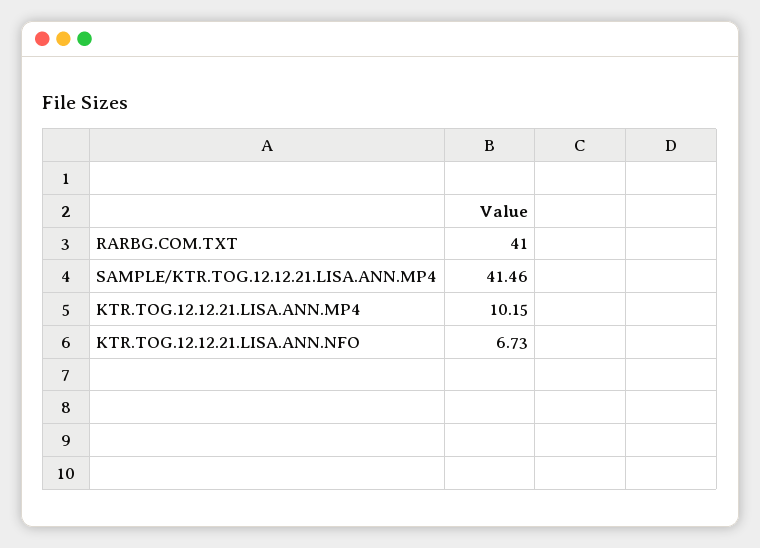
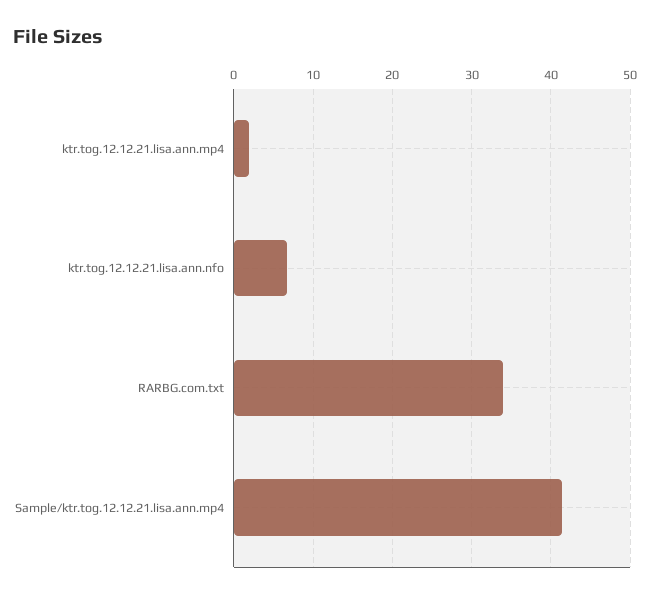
  {
-   "RARBG.COM.TXT": 41,
+   "RARBG.COM.TXT": 34,
    "SAMPLE/KTR.TOG.12.12.21.LISA.ANN.MP4": 41.46,
-   "KTR.TOG.12.12.21.LISA.ANN.MP4": 10.15,
+   "KTR.TOG.12.12.21.LISA.ANN.MP4": 2,
    "KTR.TOG.12.12.21.LISA.ANN.NFO": 6.73
  }

